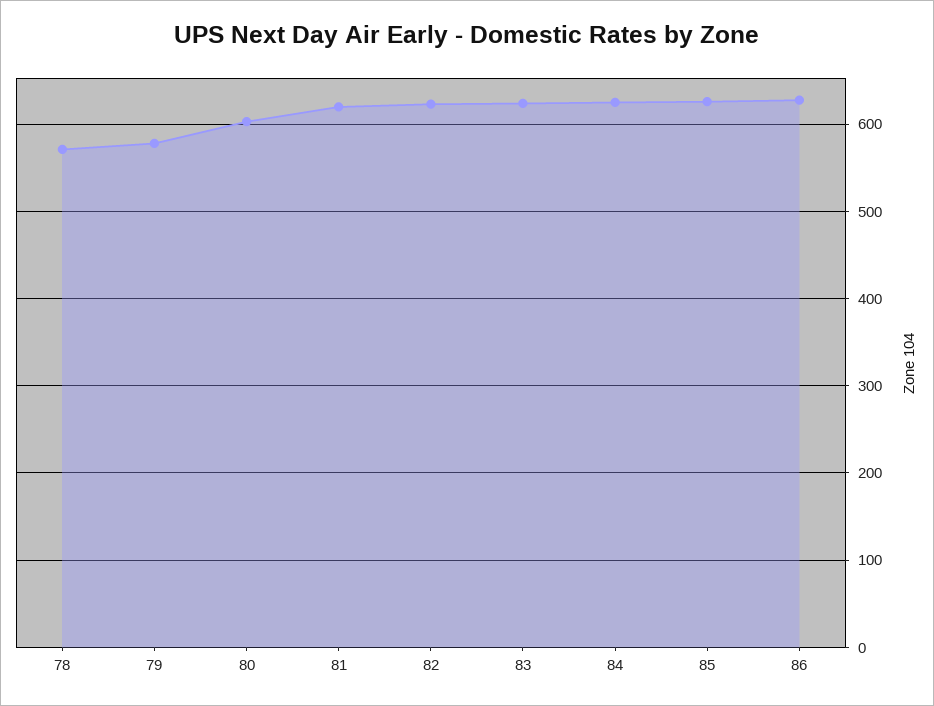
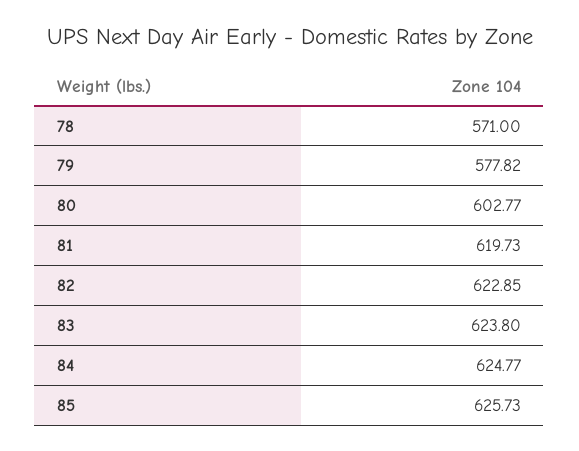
  {
    "78": 571,
    "79": 577.82,
    "80": 602.77,
    "81": 619.73,
    "82": 622.85,
    "83": 623.8,
    "84": 624.77,
-   "85": 625.73,
+   "85": 625.73
-   "86": 630
  }

